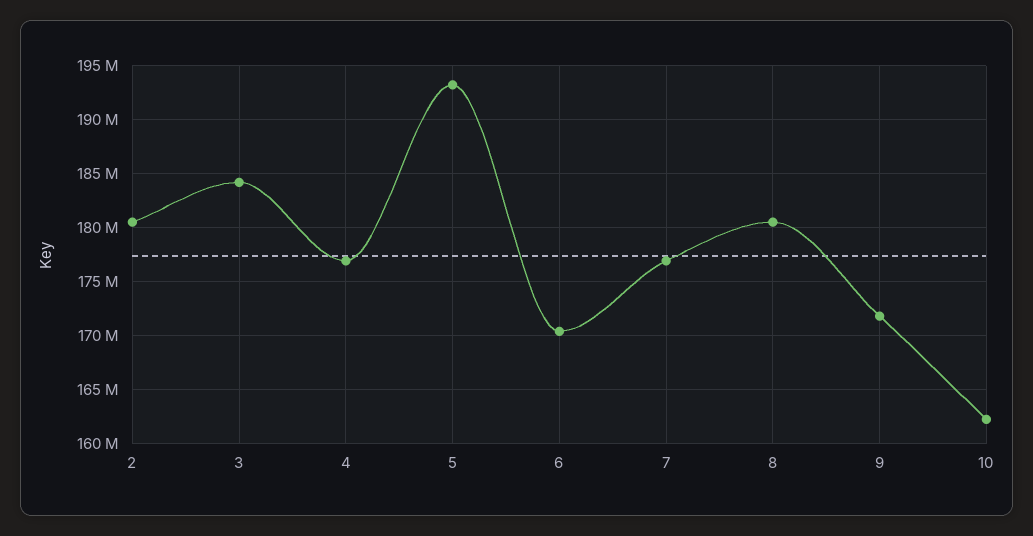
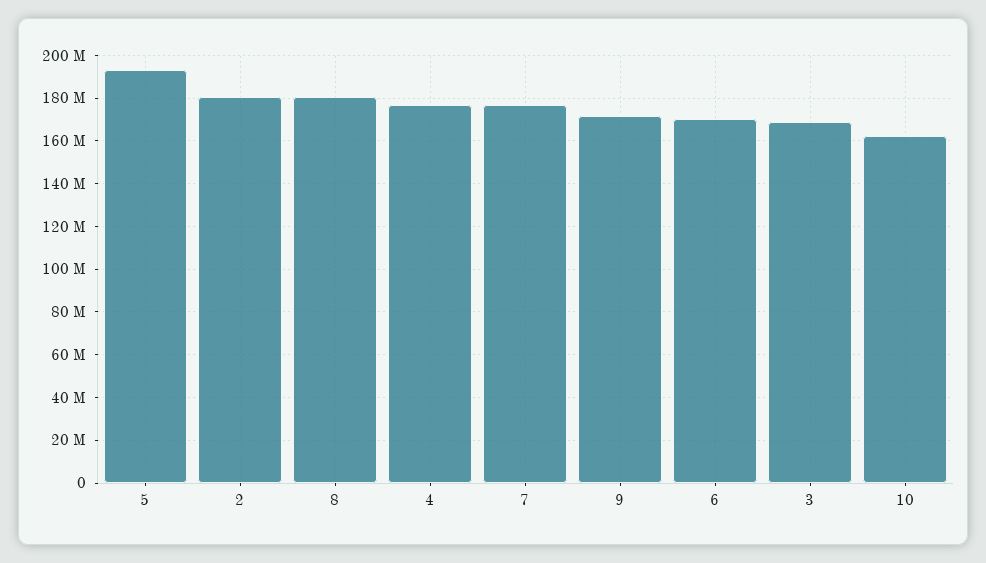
  {
    "2": 181000000,
-   "3": 184000000,
+   "3": 170000000,
    "4": 177000000,
    "5": 193000000,
    "6": 170000000,
    "7": 177000000,
    "8": 181000000,
    "9": 172000000,
    "10": 162000000
  }

